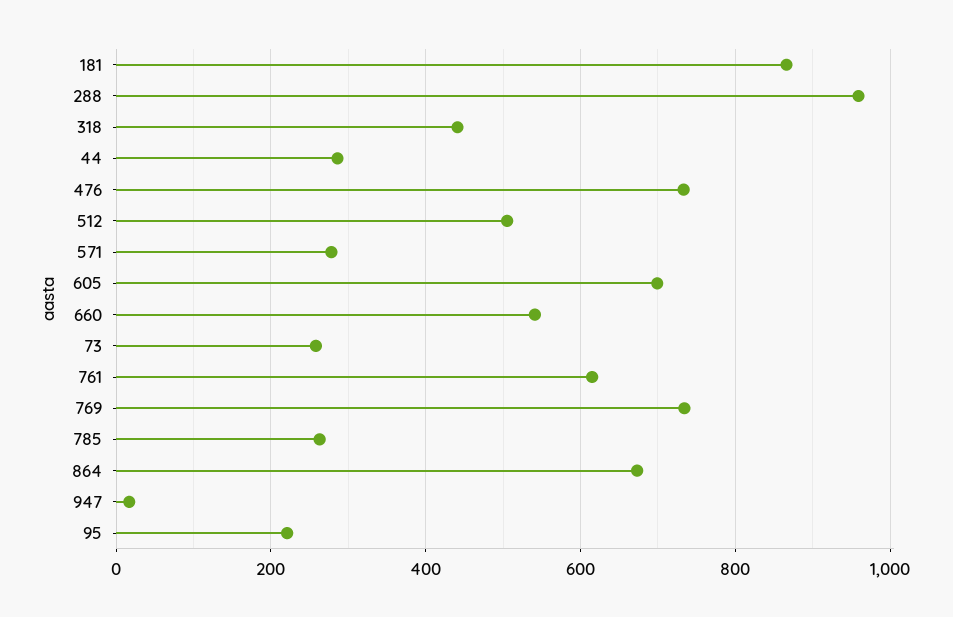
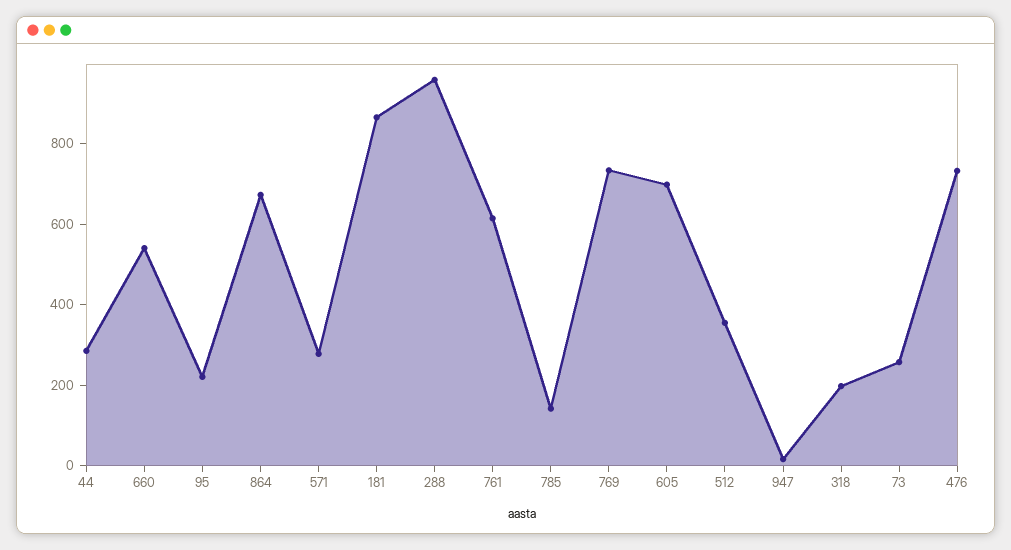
  {
    "181": 860,
    "288": 960,
-   "318": 440,
+   "318": 200,
    "44": 280,
    "476": 740,
-   "512": 500,
+   "512": 350,
    "571": 280,
    "605": 700,
    "660": 540,
    "73": 260,
    "761": 620,
    "769": 740,
-   "785": 260,
+   "785": 150,
    "864": 680,
    "947": 20,
    "95": 220
  }

